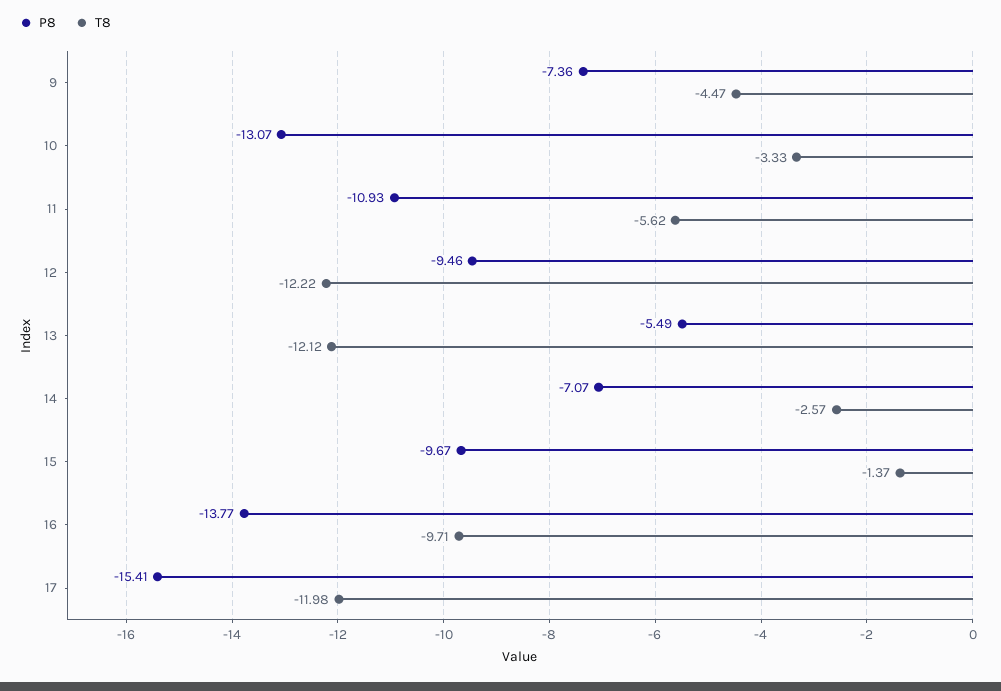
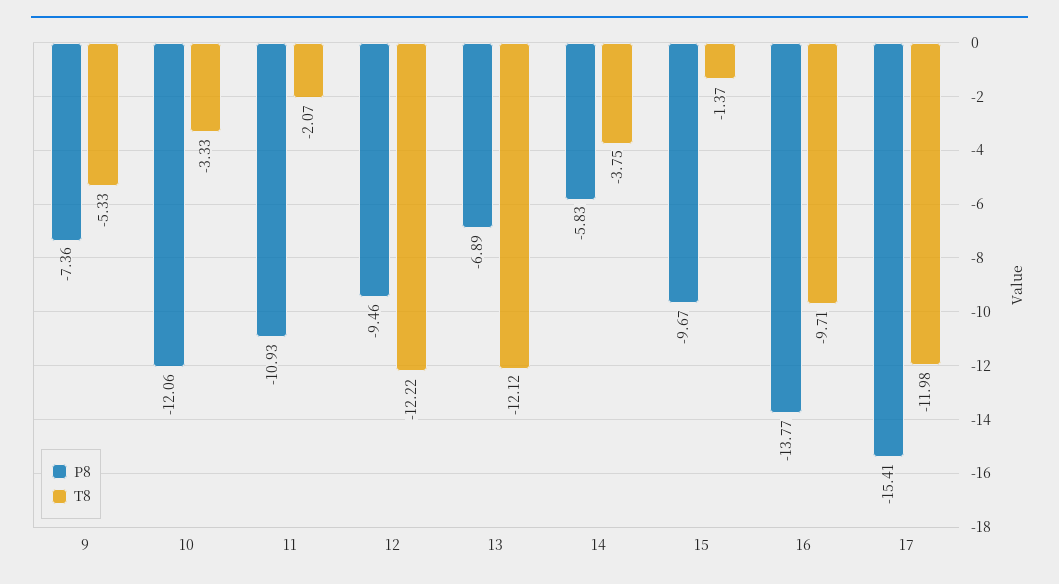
  {
    "P8": {
      "9": -7.36,
-     "10": -13.07,
+     "10": -12.06,
      "11": -10.93,
      "12": -9.46,
-     "13": -5.49,
+     "13": -6.89,
-     "14": -7.07,
+     "14": -5.83,
      "15": -9.67,
      "16": -13.77,
      "17": -15.41
    },
    "T8": {
-     "9": -4.47,
+     "9": -5.33,
      "10": -3.33,
-     "11": -5.62,
+     "11": -2.07,
      "12": -12.22,
      "13": -12.12,
-     "14": -2.57,
+     "14": -3.75,
      "15": -1.37,
      "16": -9.71,
      "17": -11.98
    }
  }

